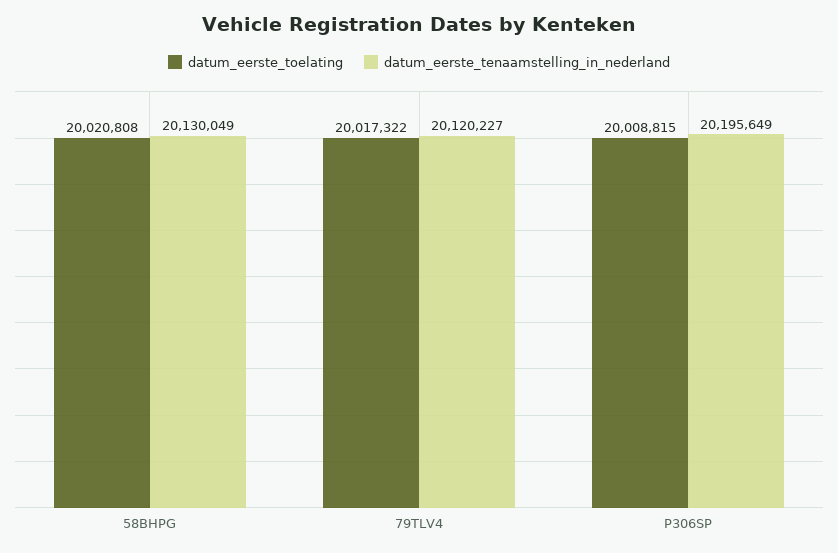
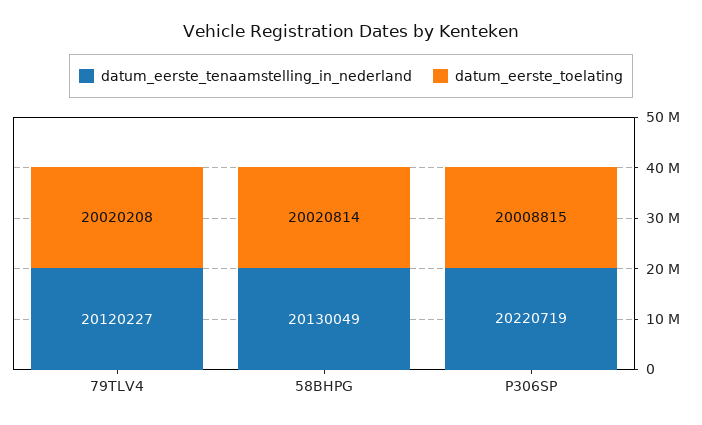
  {
    "datum_eerste_toelating": {
-     "58BHPG": 20020808,
+     "58BHPG": 20020814,
-     "79TLV4": 20017322,
+     "79TLV4": 20020208,
      "P306SP": 20008815
    },
    "datum_eerste_tenaamstelling_in_nederland": {
      "58BHPG": 20130049,
      "79TLV4": 20120227,
-     "P306SP": 20195649
+     "P306SP": 20220719
    }
  }

